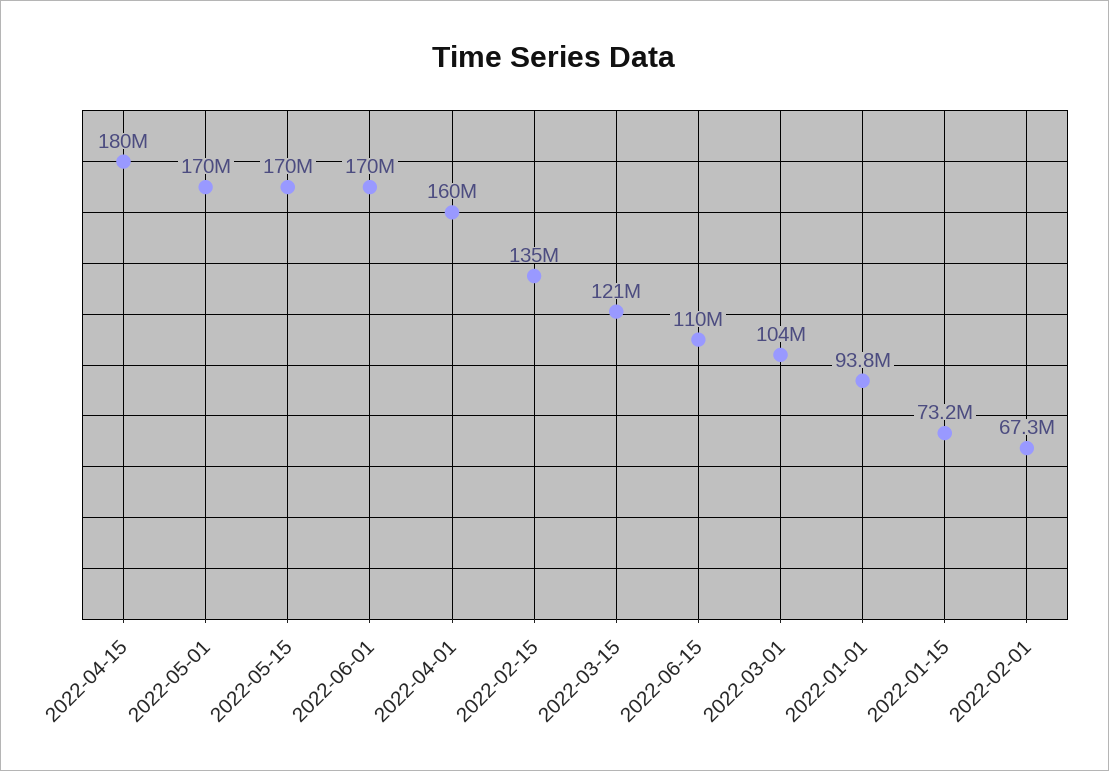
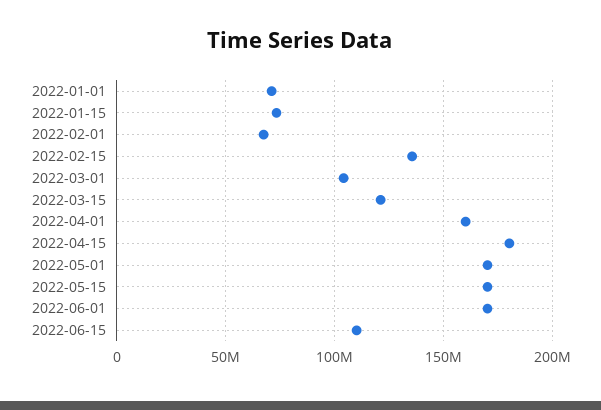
  {
    "2022-04-15": 180000000,
    "2022-05-01": 170000000,
    "2022-05-15": 170000000,
    "2022-06-01": 170000000,
    "2022-04-01": 160000000,
    "2022-02-15": 135000000,
    "2022-03-15": 121000000,
    "2022-06-15": 110000000,
    "2022-03-01": 104000000,
-   "2022-01-01": 93800000,
+   "2022-01-01": 70000000,
    "2022-01-15": 73200000,
    "2022-02-01": 67300000
  }

